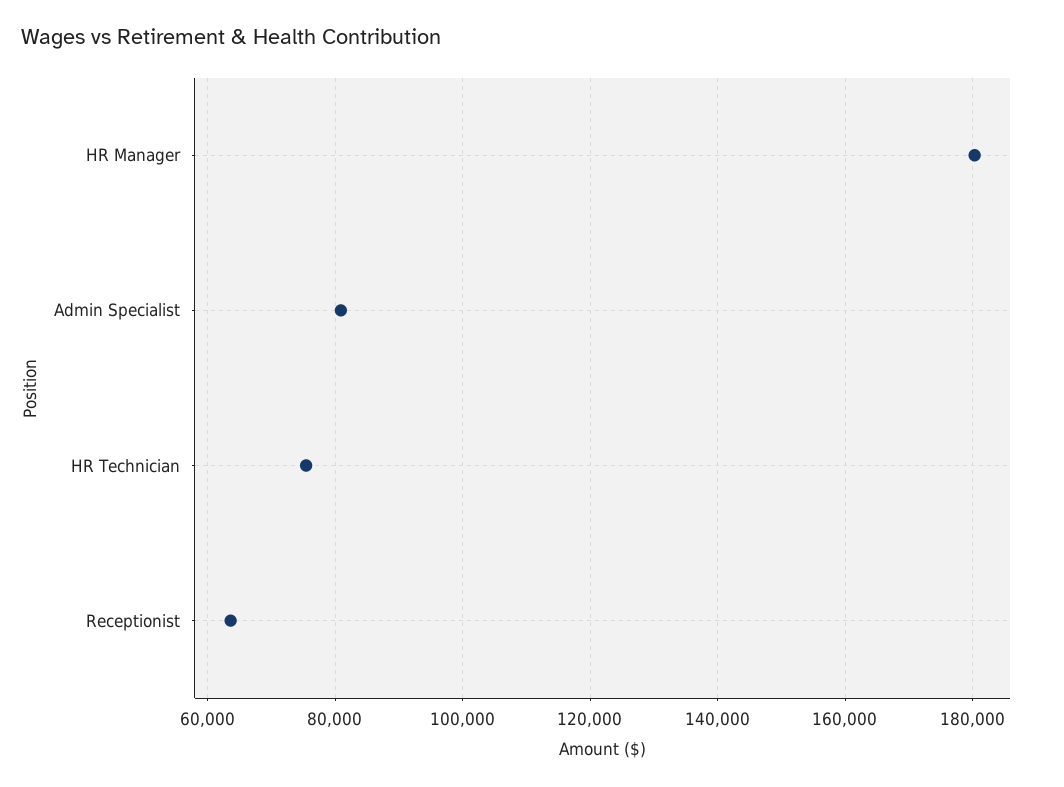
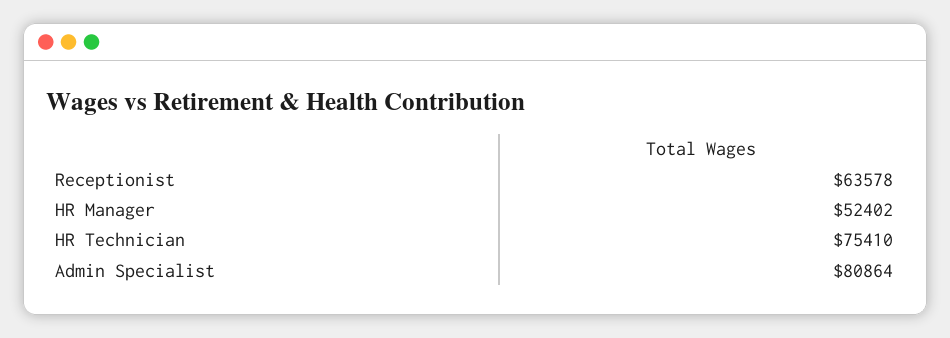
  {
-   "HR Manager": 180000,
+   "HR Manager": 52402,
    "Admin Specialist": 80864,
    "HR Technician": 75410,
    "Receptionist": 63578
  }

